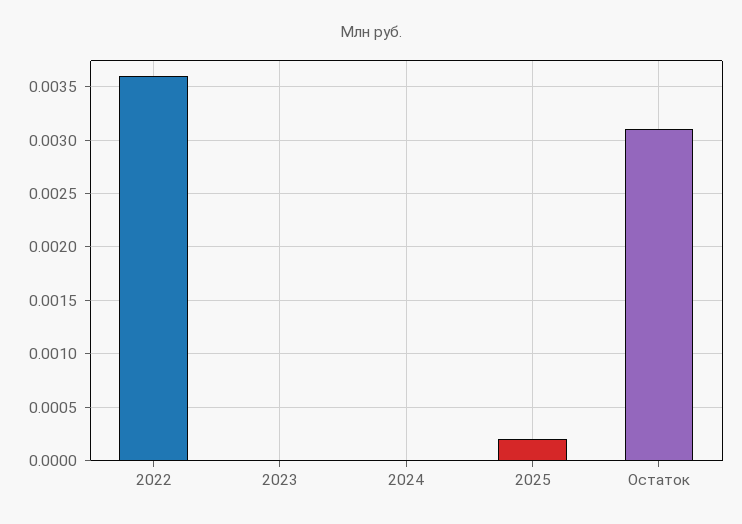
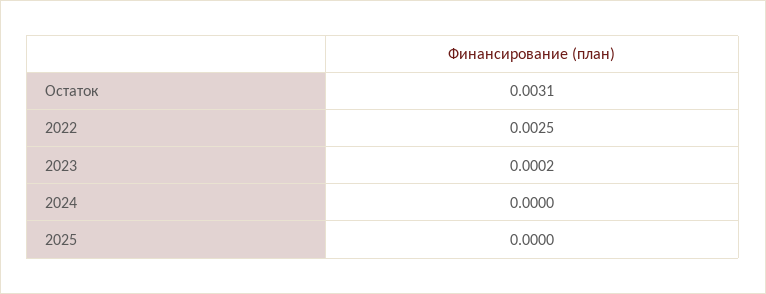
  {
-   "2022": 0.0036,
+   "2022": 0.0025,
-   "2023": 0,
+   "2023": 0.0002,
    "2024": 0,
-   "2025": 0.0002,
+   "2025": 0,
    "Остаток": 0.0031
  }

